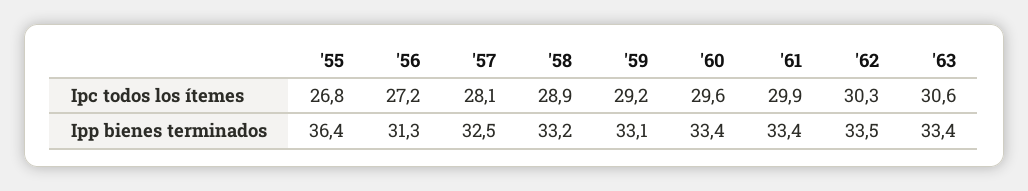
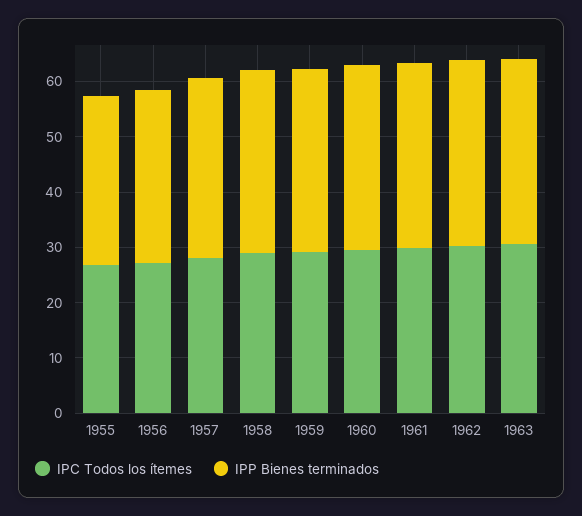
  {
    "Ipc todos los ítemes": {
      "'55": 26.8,
      "'56": 27.2,
      "'57": 28.1,
      "'58": 28.9,
      "'59": 29.2,
      "'60": 29.6,
      "'61": 29.9,
      "'62": 30.3,
      "'63": 30.6
    },
    "Ipp bienes terminados": {
-     "'55": 36.4,
+     "'55": 30,
      "'56": 31.3,
      "'57": 32.5,
      "'58": 33.2,
      "'59": 33.1,
      "'60": 33.4,
      "'61": 33.4,
      "'62": 33.5,
      "'63": 33.4
    }
  }

